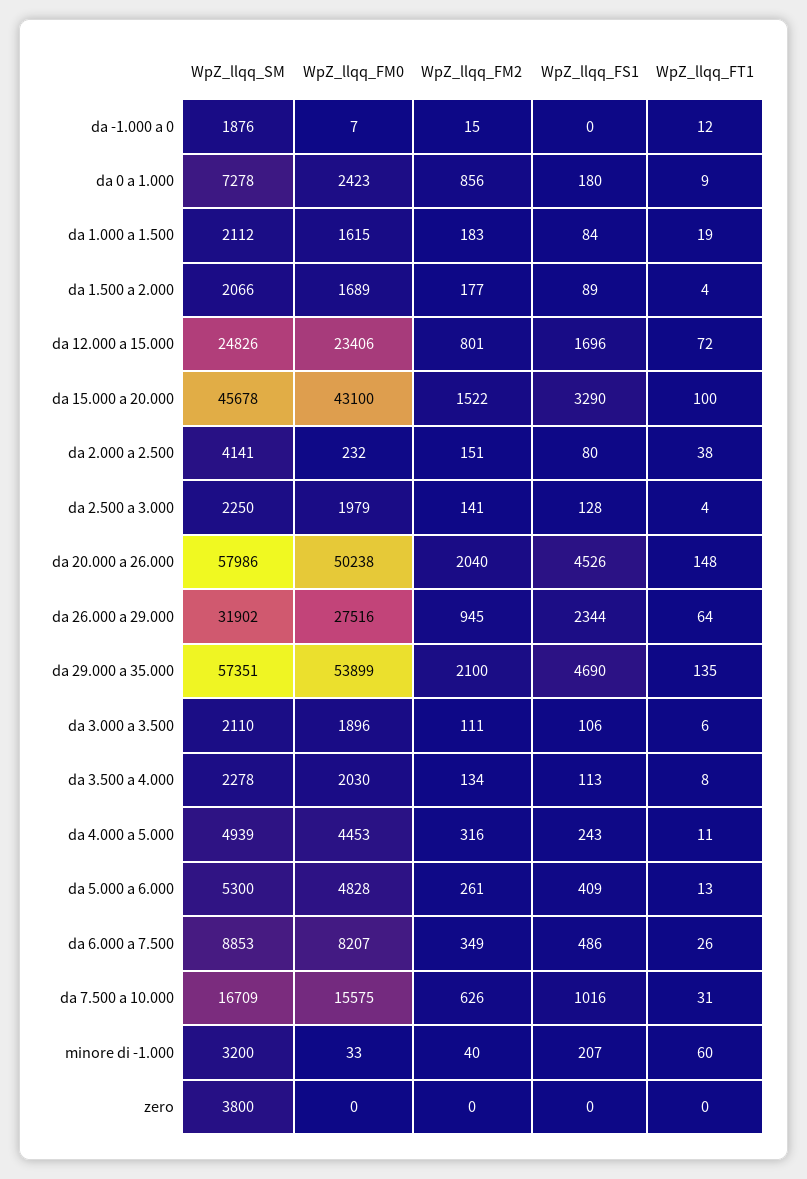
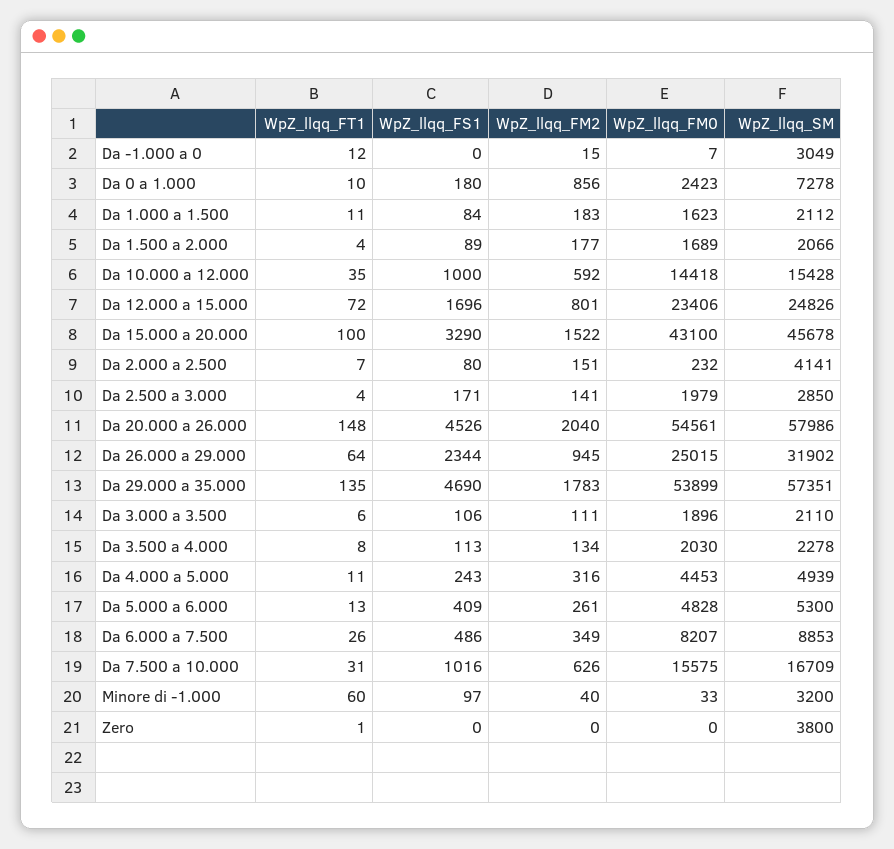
  {
    "WpZ_llqq_SM": {
-     "da -1.000 a 0": 1876,
+     "da -1.000 a 0": 3049,
      "da 0 a 1.000": 7278,
      "da 1.000 a 1.500": 2112,
      "da 1.500 a 2.000": 2066,
      "da 12.000 a 15.000": 24826,
      "da 15.000 a 20.000": 45678,
      "da 2.000 a 2.500": 4141,
-     "da 2.500 a 3.000": 2250,
+     "da 2.500 a 3.000": 2850,
      "da 20.000 a 26.000": 57986,
      "da 26.000 a 29.000": 31902,
      "da 29.000 a 35.000": 57351,
      "da 3.000 a 3.500": 2110,
      "da 3.500 a 4.000": 2278,
      "da 4.000 a 5.000": 4939,
      "da 5.000 a 6.000": 5300,
      "da 6.000 a 7.500": 8853,
      "da 7.500 a 10.000": 16709,
      "minore di -1.000": 3200,
-     "zero": 3800
+     "zero": 3800,
+     "Da 10.000 a 12.000": 15428
    },
    "WpZ_llqq_FM0": {
      "da -1.000 a 0": 7,
      "da 0 a 1.000": 2423,
-     "da 1.000 a 1.500": 1615,
+     "da 1.000 a 1.500": 1623,
      "da 1.500 a 2.000": 1689,
      "da 12.000 a 15.000": 23406,
      "da 15.000 a 20.000": 43100,
      "da 2.000 a 2.500": 232,
      "da 2.500 a 3.000": 1979,
-     "da 20.000 a 26.000": 50238,
+     "da 20.000 a 26.000": 54561,
-     "da 26.000 a 29.000": 27516,
+     "da 26.000 a 29.000": 25015,
      "da 29.000 a 35.000": 53899,
      "da 3.000 a 3.500": 1896,
      "da 3.500 a 4.000": 2030,
      "da 4.000 a 5.000": 4453,
      "da 5.000 a 6.000": 4828,
      "da 6.000 a 7.500": 8207,
      "da 7.500 a 10.000": 15575,
      "minore di -1.000": 33,
-     "zero": 0
+     "zero": 0,
+     "Da 10.000 a 12.000": 14418
    },
    "WpZ_llqq_FM2": {
      "da -1.000 a 0": 15,
      "da 0 a 1.000": 856,
      "da 1.000 a 1.500": 183,
      "da 1.500 a 2.000": 177,
      "da 12.000 a 15.000": 801,
      "da 15.000 a 20.000": 1522,
      "da 2.000 a 2.500": 151,
      "da 2.500 a 3.000": 141,
      "da 20.000 a 26.000": 2040,
      "da 26.000 a 29.000": 945,
-     "da 29.000 a 35.000": 2100,
+     "da 29.000 a 35.000": 1783,
      "da 3.000 a 3.500": 111,
      "da 3.500 a 4.000": 134,
      "da 4.000 a 5.000": 316,
      "da 5.000 a 6.000": 261,
      "da 6.000 a 7.500": 349,
      "da 7.500 a 10.000": 626,
      "minore di -1.000": 40,
-     "zero": 0
+     "zero": 0,
+     "Da 10.000 a 12.000": 592
    },
    "WpZ_llqq_FS1": {
      "da -1.000 a 0": 0,
      "da 0 a 1.000": 180,
      "da 1.000 a 1.500": 84,
      "da 1.500 a 2.000": 89,
      "da 12.000 a 15.000": 1696,
      "da 15.000 a 20.000": 3290,
      "da 2.000 a 2.500": 80,
-     "da 2.500 a 3.000": 128,
+     "da 2.500 a 3.000": 171,
      "da 20.000 a 26.000": 4526,
      "da 26.000 a 29.000": 2344,
      "da 29.000 a 35.000": 4690,
      "da 3.000 a 3.500": 106,
      "da 3.500 a 4.000": 113,
      "da 4.000 a 5.000": 243,
      "da 5.000 a 6.000": 409,
      "da 6.000 a 7.500": 486,
      "da 7.500 a 10.000": 1016,
-     "minore di -1.000": 207,
+     "minore di -1.000": 97,
-     "zero": 0
+     "zero": 0,
+     "Da 10.000 a 12.000": 1000
    },
    "WpZ_llqq_FT1": {
      "da -1.000 a 0": 12,
-     "da 0 a 1.000": 9,
+     "da 0 a 1.000": 10,
-     "da 1.000 a 1.500": 19,
+     "da 1.000 a 1.500": 11,
      "da 1.500 a 2.000": 4,
      "da 12.000 a 15.000": 72,
      "da 15.000 a 20.000": 100,
-     "da 2.000 a 2.500": 38,
+     "da 2.000 a 2.500": 7,
      "da 2.500 a 3.000": 4,
      "da 20.000 a 26.000": 148,
      "da 26.000 a 29.000": 64,
      "da 29.000 a 35.000": 135,
      "da 3.000 a 3.500": 6,
      "da 3.500 a 4.000": 8,
      "da 4.000 a 5.000": 11,
      "da 5.000 a 6.000": 13,
      "da 6.000 a 7.500": 26,
      "da 7.500 a 10.000": 31,
      "minore di -1.000": 60,
-     "zero": 0
+     "zero": 1,
+     "Da 10.000 a 12.000": 35
    }
  }

